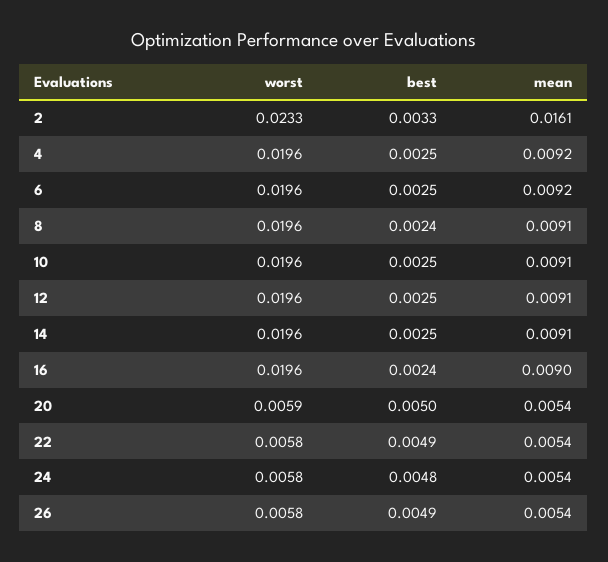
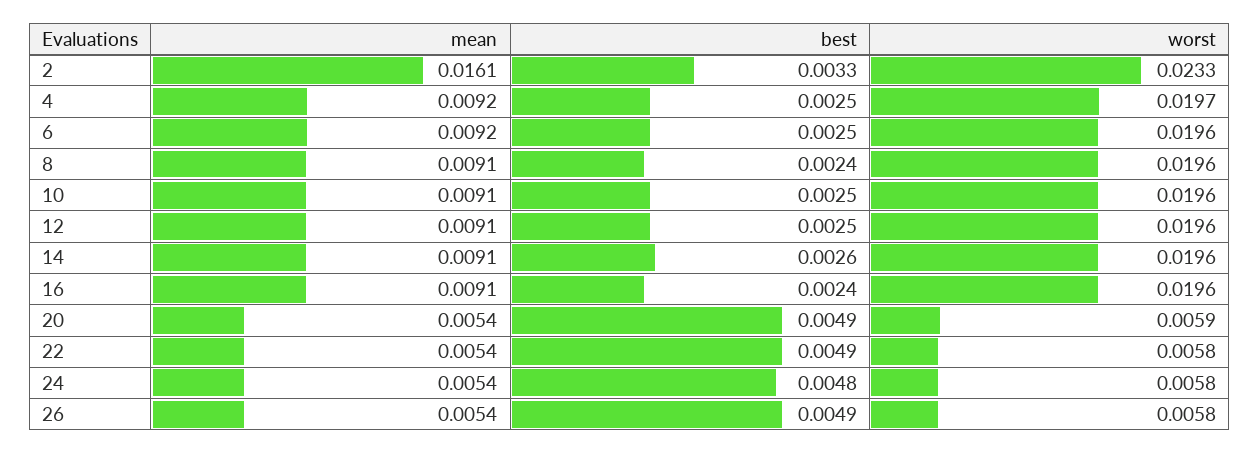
  {
    "worst": {
      "2": 0.0233,
-     "4": 0.0196,
+     "4": 0.0197,
      "6": 0.0196,
      "8": 0.0196,
      "10": 0.0196,
      "12": 0.0196,
      "14": 0.0196,
      "16": 0.0196,
      "20": 0.0059,
      "22": 0.0058,
      "24": 0.0058,
      "26": 0.0058
    },
    "best": {
      "2": 0.0033,
      "4": 0.0025,
      "6": 0.0025,
      "8": 0.0024,
      "10": 0.0025,
      "12": 0.0025,
-     "14": 0.0025,
+     "14": 0.0026,
      "16": 0.0024,
-     "20": 0.005,
+     "20": 0.0049,
      "22": 0.0049,
      "24": 0.0048,
      "26": 0.0049
    },
    "mean": {
      "2": 0.0161,
      "4": 0.0092,
      "6": 0.0092,
      "8": 0.0091,
      "10": 0.0091,
      "12": 0.0091,
      "14": 0.0091,
-     "16": 0.009,
+     "16": 0.0091,
      "20": 0.0054,
      "22": 0.0054,
      "24": 0.0054,
      "26": 0.0054
    }
  }

